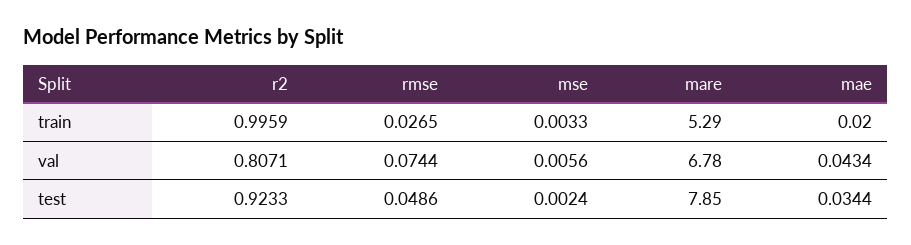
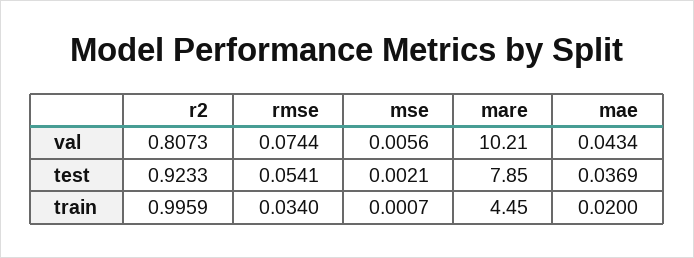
  {
    "r2": {
      "train": 0.9959,
-     "val": 0.8071,
+     "val": 0.8073,
      "test": 0.9233
    },
    "rmse": {
-     "train": 0.0265,
+     "train": 0.034,
      "val": 0.0744,
-     "test": 0.0486
+     "test": 0.0541
    },
    "mse": {
-     "train": 0.0033,
+     "train": 0.0007,
      "val": 0.0056,
-     "test": 0.0024
+     "test": 0.0021
    },
    "mare": {
-     "train": 5.29,
+     "train": 4.45,
-     "val": 6.78,
+     "val": 10.21,
      "test": 7.85
    },
    "mae": {
      "train": 0.02,
      "val": 0.0434,
-     "test": 0.0344
+     "test": 0.0369
    }
  }

